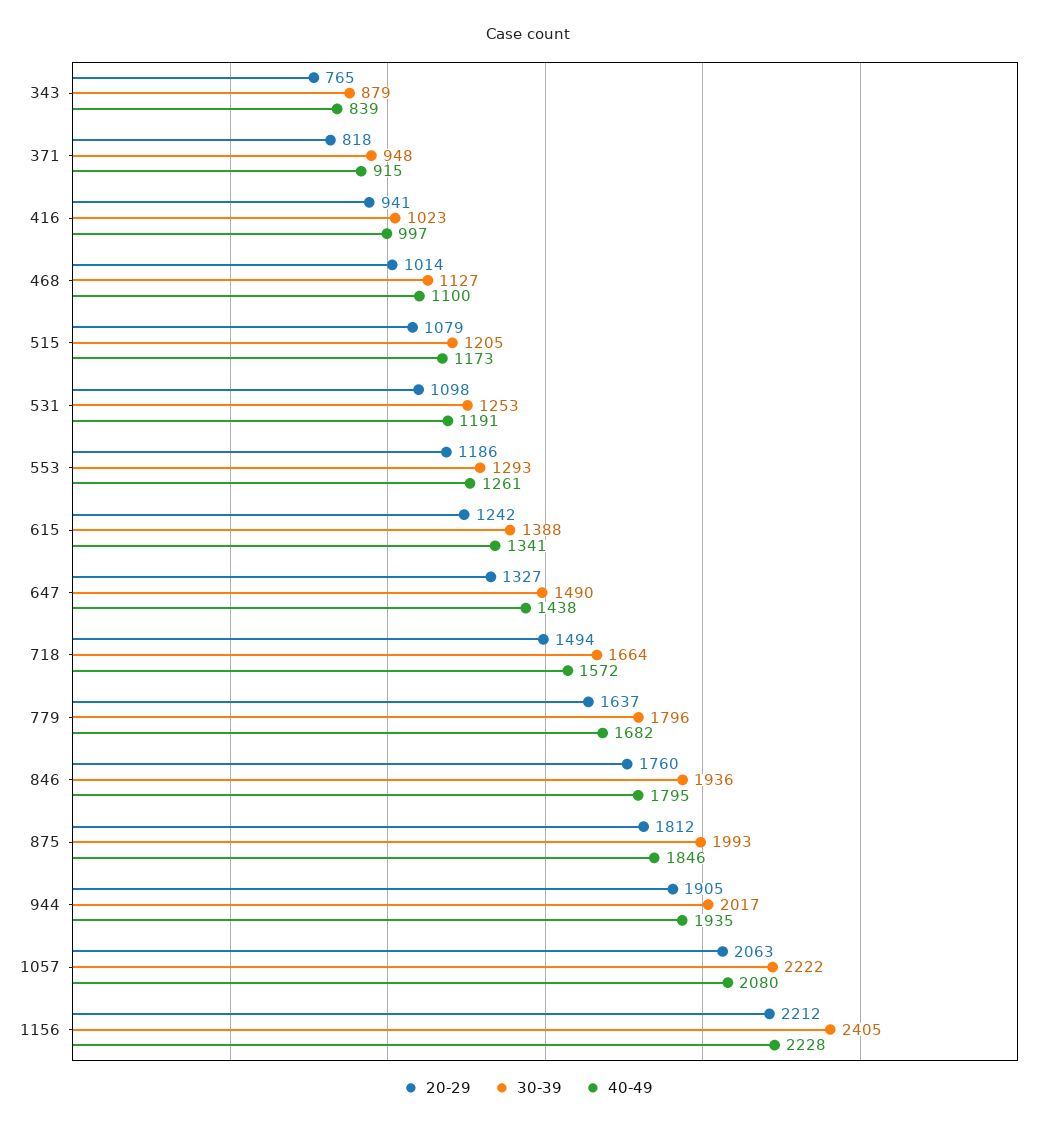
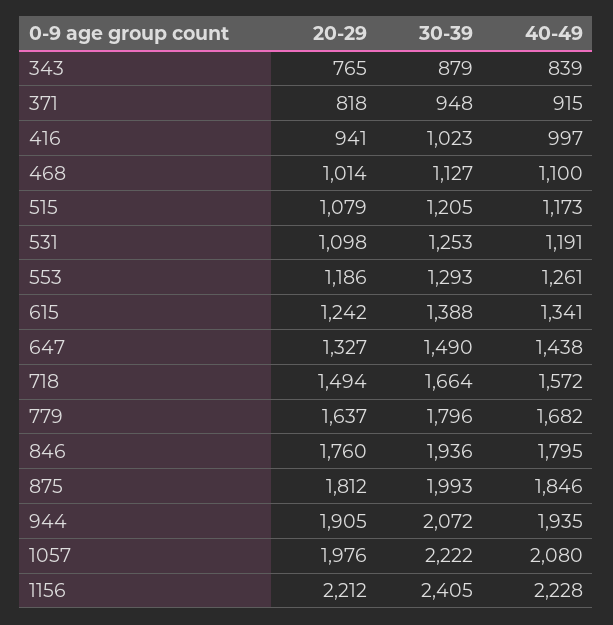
  {
    "20-29": {
      "343": 765,
      "371": 818,
      "416": 941,
      "468": 1014,
      "515": 1079,
      "531": 1098,
      "553": 1186,
      "615": 1242,
      "647": 1327,
      "718": 1494,
      "779": 1637,
      "846": 1760,
      "875": 1812,
      "944": 1905,
-     "1057": 2063,
+     "1057": 1976,
      "1156": 2212
    },
    "30-39": {
      "343": 879,
      "371": 948,
      "416": 1023,
      "468": 1127,
      "515": 1205,
      "531": 1253,
      "553": 1293,
      "615": 1388,
      "647": 1490,
      "718": 1664,
      "779": 1796,
      "846": 1936,
      "875": 1993,
-     "944": 2017,
+     "944": 2072,
      "1057": 2222,
      "1156": 2405
    },
    "40-49": {
      "343": 839,
      "371": 915,
      "416": 997,
      "468": 1100,
      "515": 1173,
      "531": 1191,
      "553": 1261,
      "615": 1341,
      "647": 1438,
      "718": 1572,
      "779": 1682,
      "846": 1795,
      "875": 1846,
      "944": 1935,
      "1057": 2080,
      "1156": 2228
    }
  }

